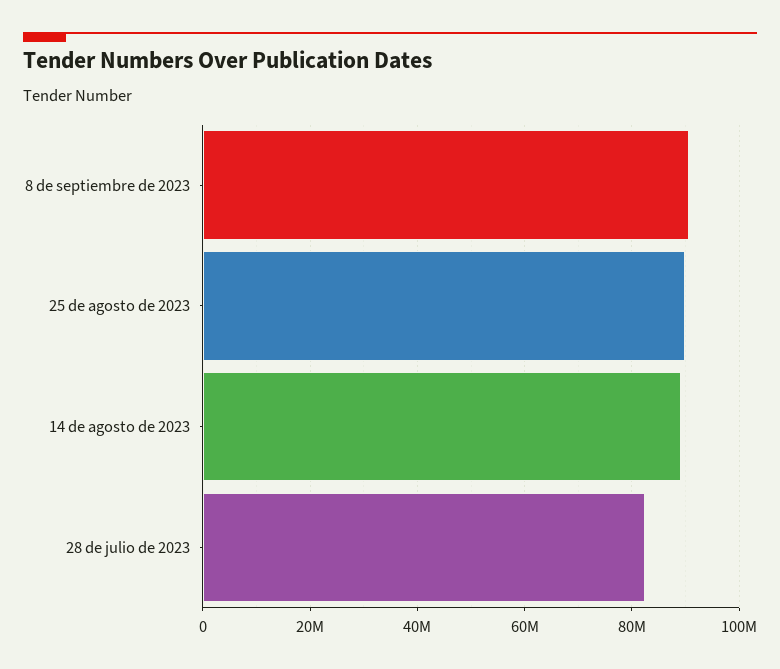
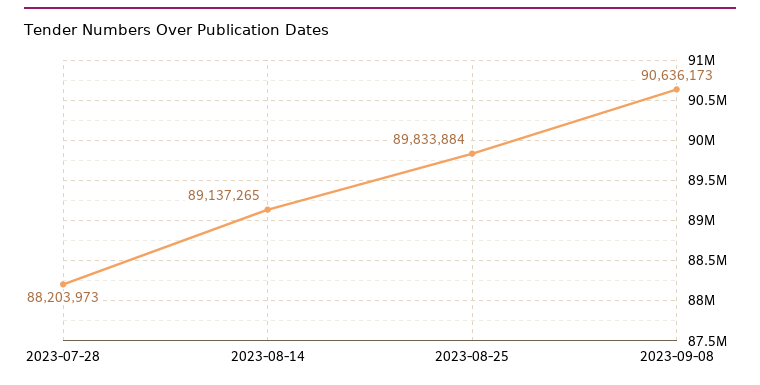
  {
    "8 de septiembre de 2023": 90636173,
    "25 de agosto de 2023": 89833884,
    "14 de agosto de 2023": 89137265,
-   "28 de julio de 2023": 82000000
+   "28 de julio de 2023": 88203973
  }

